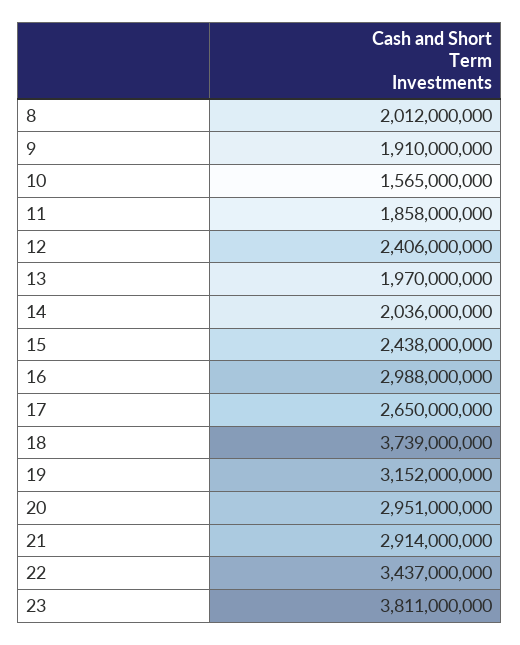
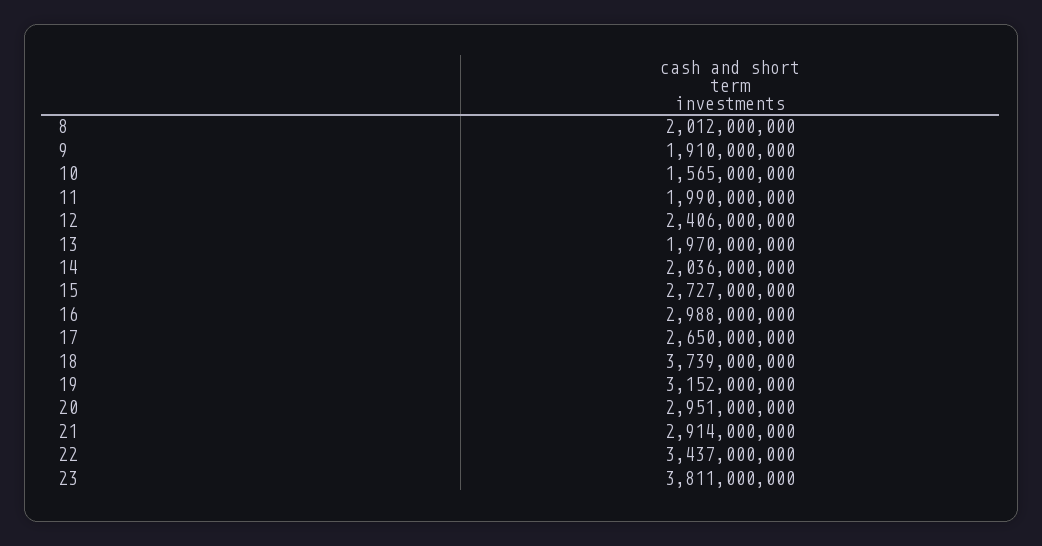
  {
    "8": 2012000000,
    "9": 1910000000,
    "10": 1565000000,
-   "11": 1858000000,
+   "11": 1990000000,
    "12": 2406000000,
    "13": 1970000000,
    "14": 2036000000,
-   "15": 2438000000,
+   "15": 2727000000,
    "16": 2988000000,
    "17": 2650000000,
    "18": 3739000000,
    "19": 3152000000,
    "20": 2951000000,
    "21": 2914000000,
    "22": 3437000000,
    "23": 3811000000
  }

